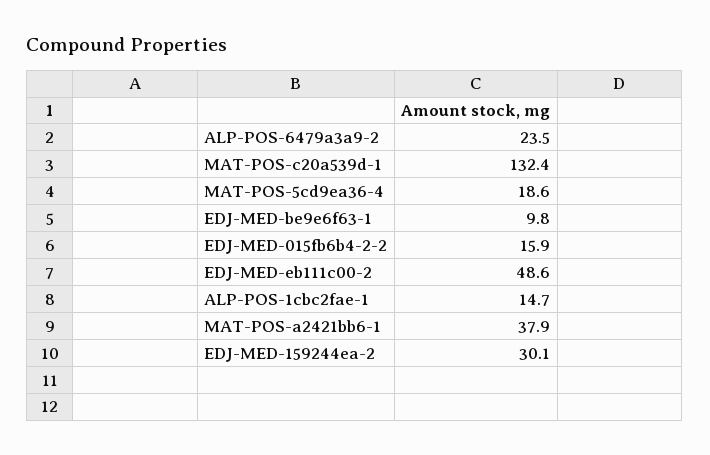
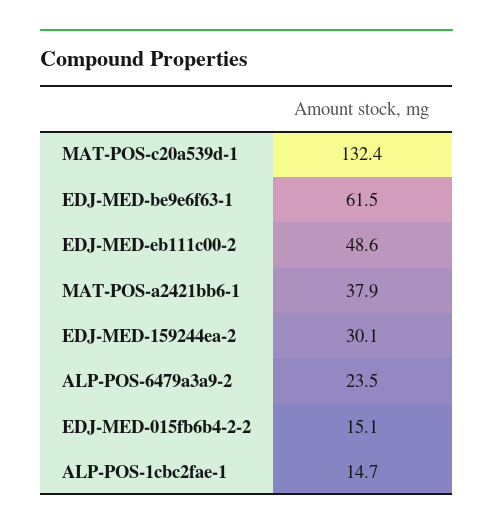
  {
    "ALP-POS-6479a3a9-2": 23.5,
    "MAT-POS-c20a539d-1": 132.4,
-   "MAT-POS-5cd9ea36-4": 18.6,
-   "EDJ-MED-be9e6f63-1": 9.8,
+   "EDJ-MED-be9e6f63-1": 61.5,
-   "EDJ-MED-015fb6b4-2-2": 15.9,
+   "EDJ-MED-015fb6b4-2-2": 15.1,
    "EDJ-MED-eb111c00-2": 48.6,
    "ALP-POS-1cbc2fae-1": 14.7,
    "MAT-POS-a2421bb6-1": 37.9,
    "EDJ-MED-159244ea-2": 30.1
  }

